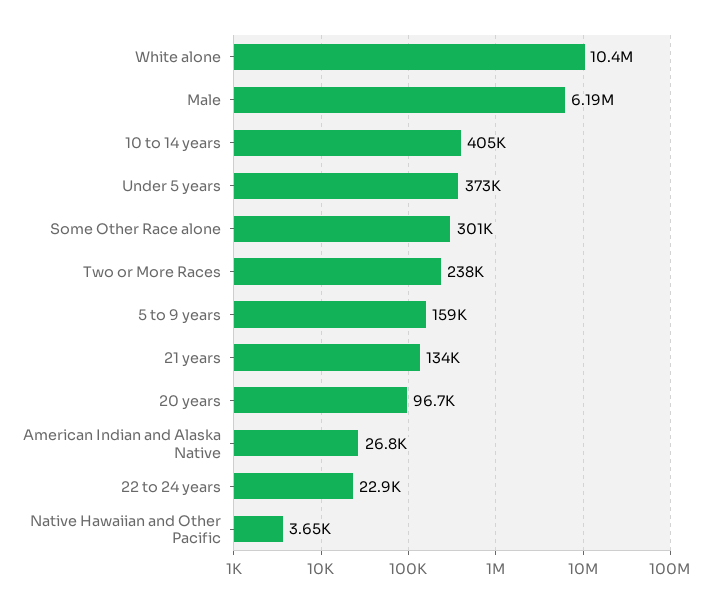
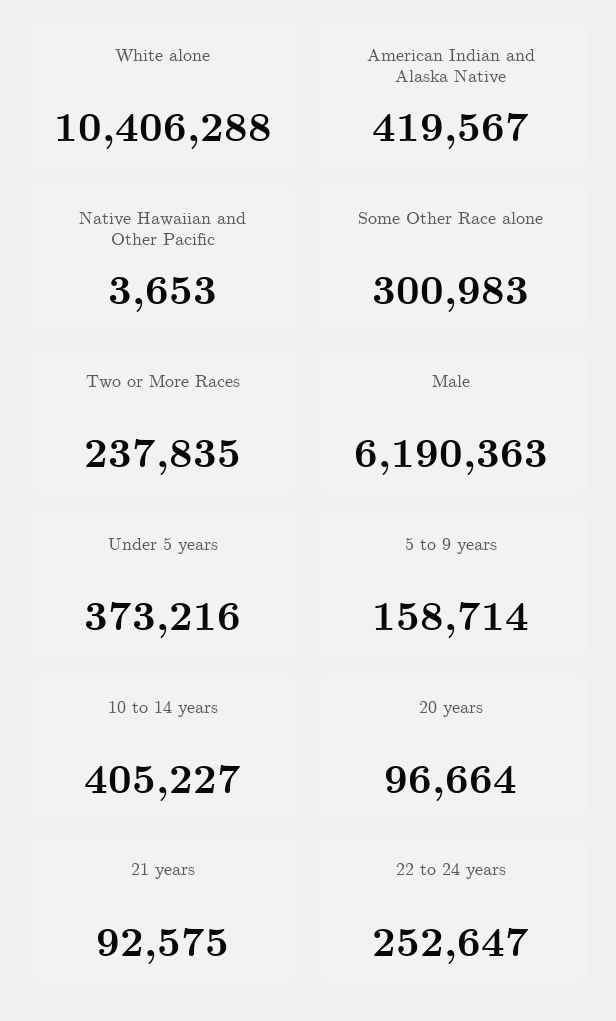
  {
    "White alone": 10406288,
    "Male": 6190363,
    "10 to 14 years": 405227,
    "Under 5 years": 373216,
    "Some Other Race alone": 300983,
    "Two or More Races": 237835,
    "5 to 9 years": 158714,
-   "21 years": 134000,
+   "21 years": 92575,
    "20 years": 96664,
-   "American Indian and Alaska Native": 26800,
+   "American Indian and Alaska Native": 419567,
-   "22 to 24 years": 22900,
+   "22 to 24 years": 252647,
    "Native Hawaiian and Other Pacific": 3653
  }

